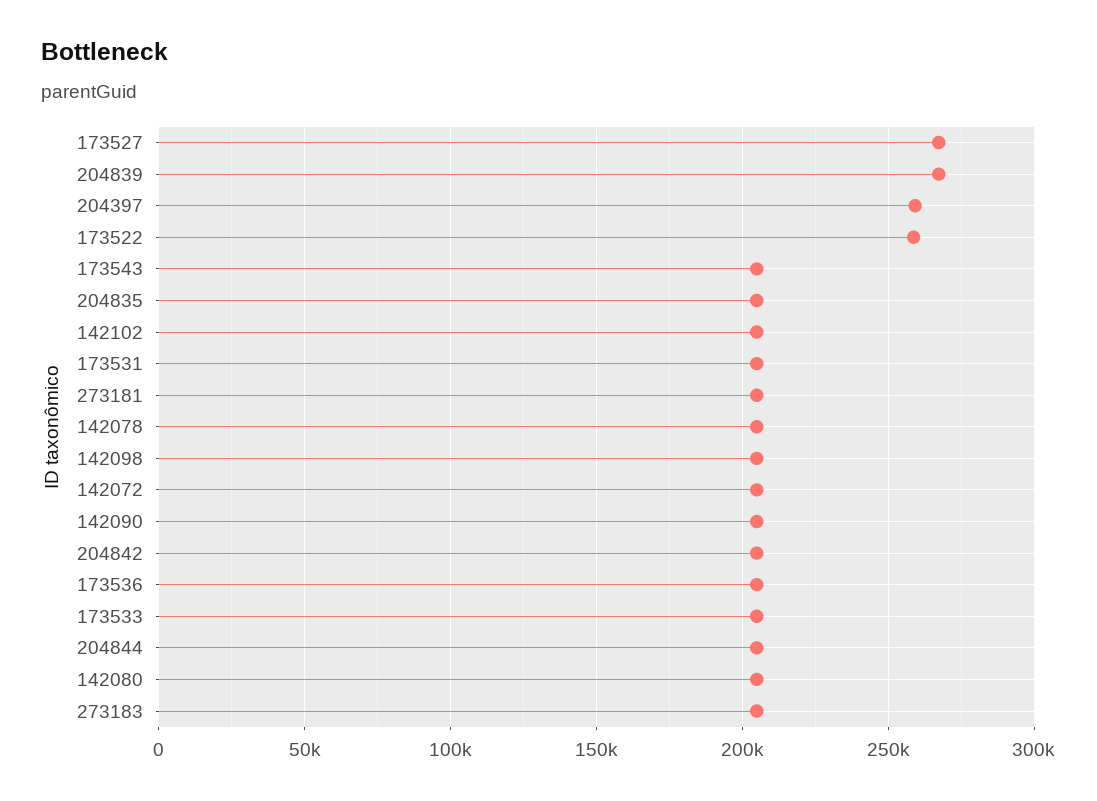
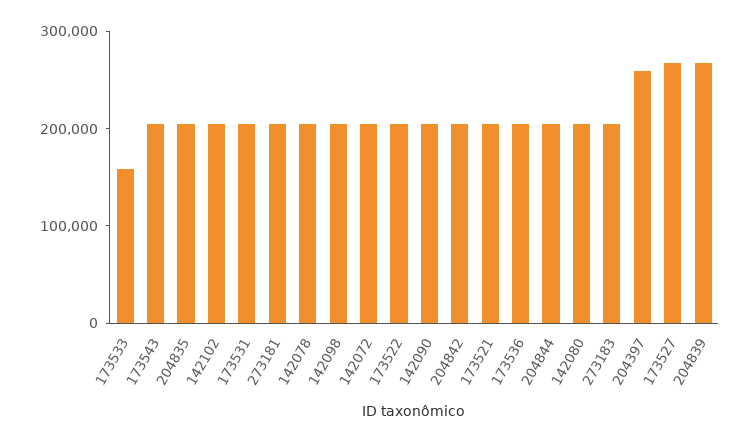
  {
    "173527": 265000,
    "204839": 265000,
    "204397": 260000,
-   "173522": 260000,
+   "173522": 200000,
    "173543": 205000,
    "204835": 205000,
    "142102": 205000,
    "173531": 205000,
    "273181": 205000,
    "142078": 205000,
    "142098": 205000,
    "142072": 205000,
    "142090": 205000,
    "204842": 205000,
    "173536": 205000,
-   "173533": 205000,
+   "173533": 160000,
    "204844": 205000,
    "142080": 205000,
-   "273183": 205000
+   "273183": 205000,
+   "173521": 200000
  }

